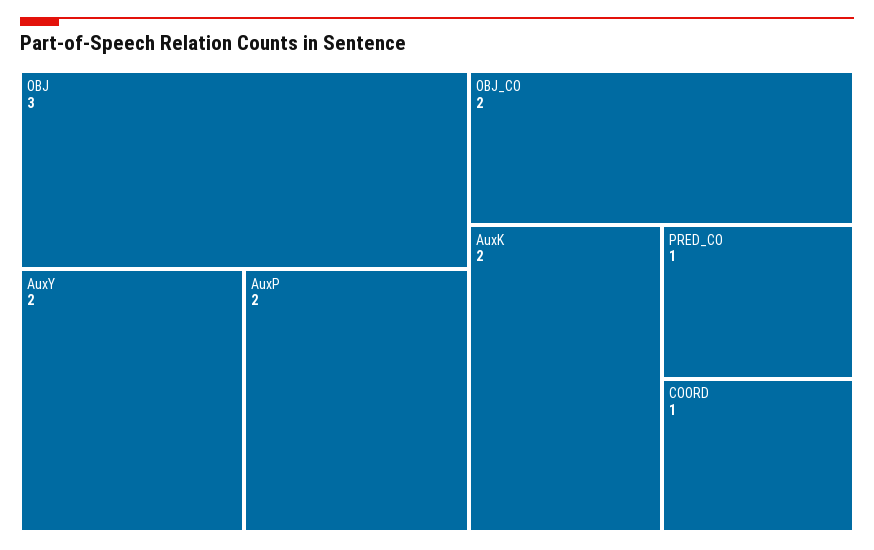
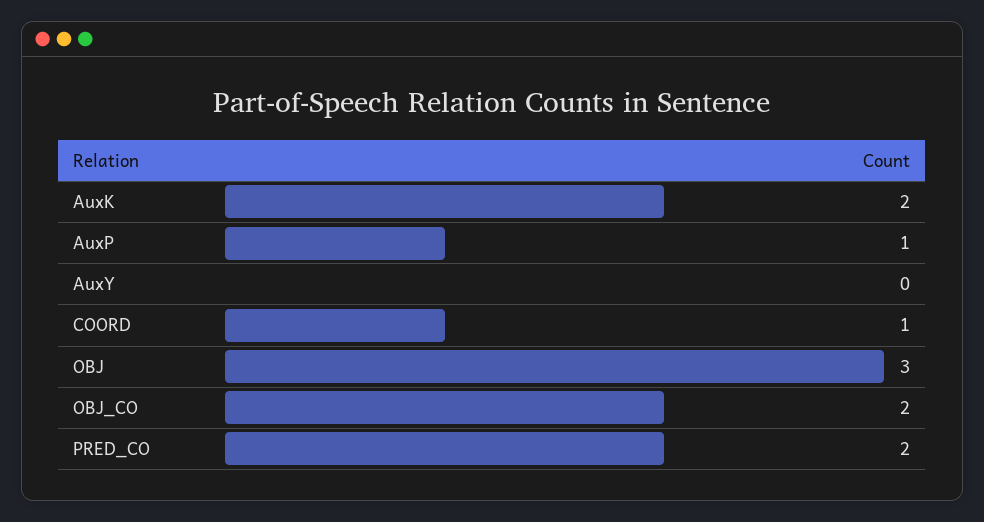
  {
    "OBJ": 3,
-   "AuxY": 2,
+   "AuxY": 0,
-   "AuxP": 2,
+   "AuxP": 1,
    "OBJ_CO": 2,
    "AuxK": 2,
-   "PRED_CO": 1,
+   "PRED_CO": 2,
    "COORD": 1
  }

